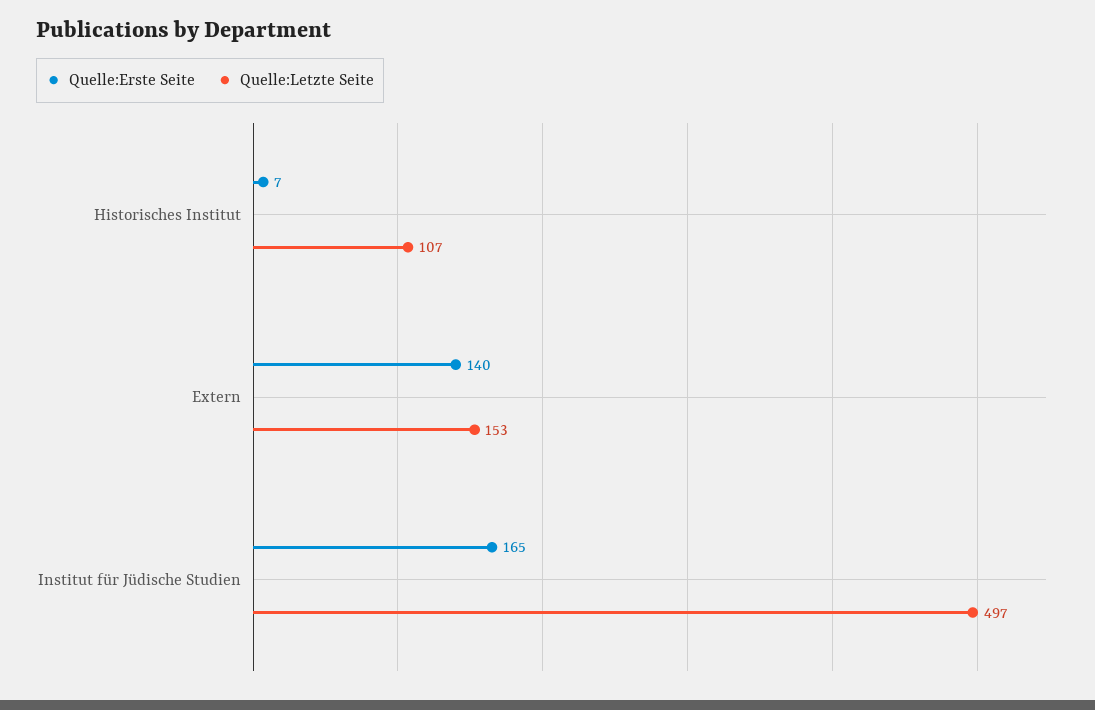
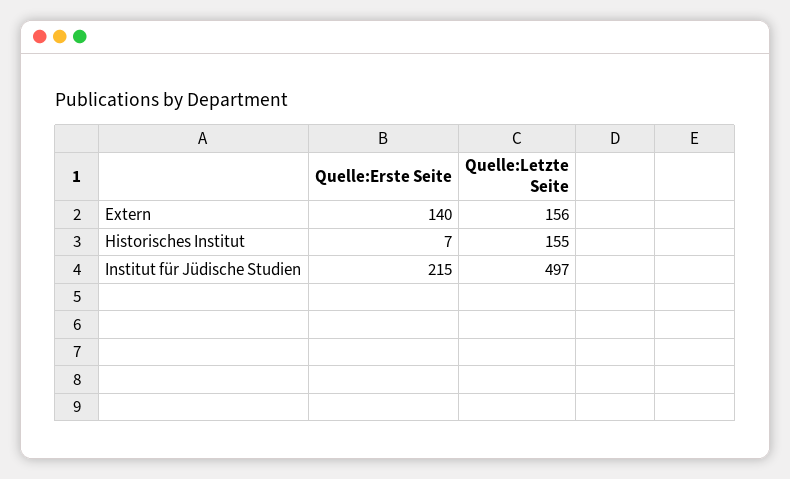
  {
    "Quelle:Erste Seite": {
      "Historisches Institut": 7,
      "Extern": 140,
-     "Institut für Jüdische Studien": 165
+     "Institut für Jüdische Studien": 215
    },
    "Quelle:Letzte Seite": {
-     "Historisches Institut": 107,
+     "Historisches Institut": 155,
-     "Extern": 153,
+     "Extern": 156,
      "Institut für Jüdische Studien": 497
    }
  }

